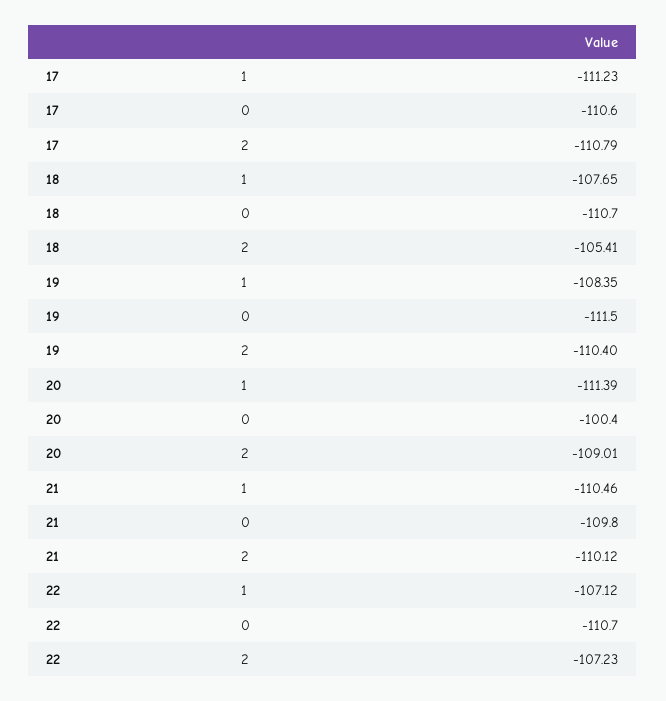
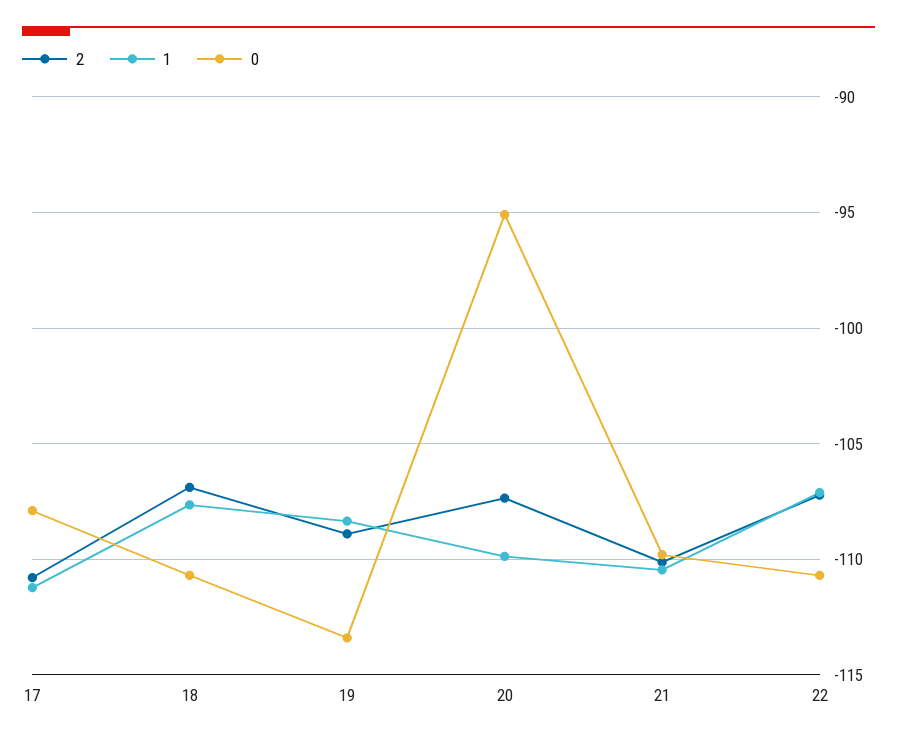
  {
    "1": {
      "17": -111.23,
      "18": -107.65,
      "19": -108.35,
-     "20": -111.39,
+     "20": -110,
      "21": -110.46,
      "22": -107.12
    },
    "0": {
-     "17": -110.6,
+     "17": -108,
      "18": -110.7,
-     "19": -111.5,
+     "19": -113.5,
-     "20": -100.4,
+     "20": -95,
      "21": -109.8,
      "22": -110.7
    },
    "2": {
      "17": -110.79,
-     "18": -105.41,
+     "18": -107,
-     "19": -110.4,
+     "19": -109,
-     "20": -109.01,
+     "20": -107.5,
      "21": -110.12,
      "22": -107.23
    }
  }

